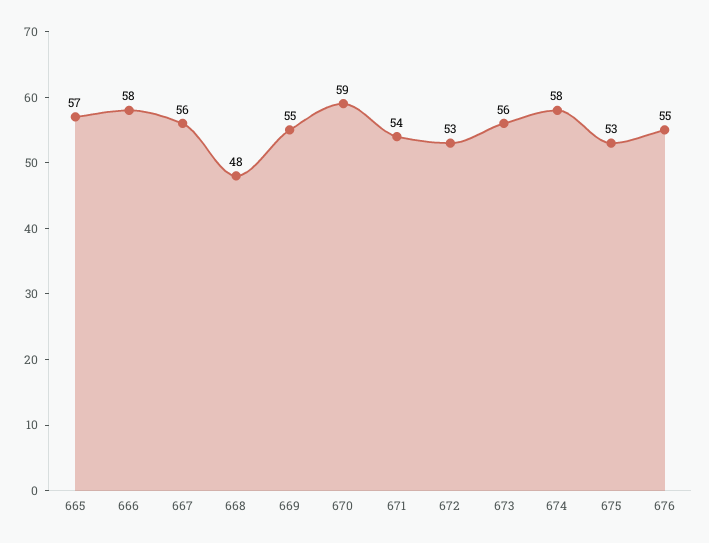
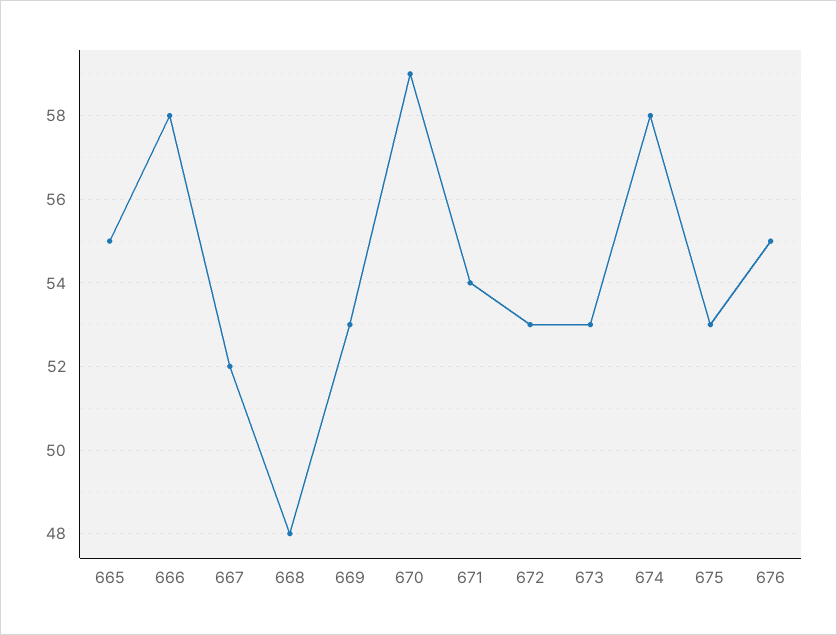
  {
-   "665": 57,
+   "665": 55,
    "666": 58,
-   "667": 56,
+   "667": 52,
    "668": 48,
-   "669": 55,
+   "669": 53,
    "670": 59,
    "671": 54,
    "672": 53,
-   "673": 56,
+   "673": 53,
    "674": 58,
    "675": 53,
    "676": 55
  }

